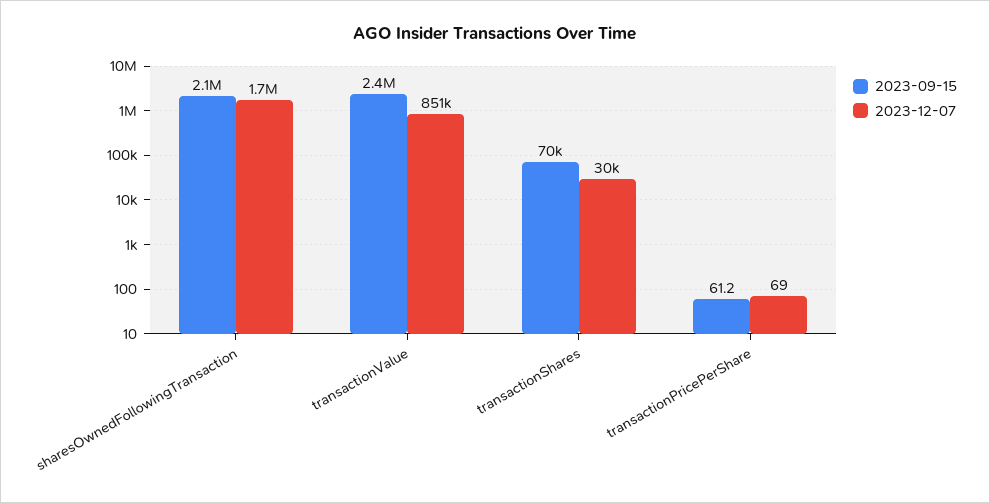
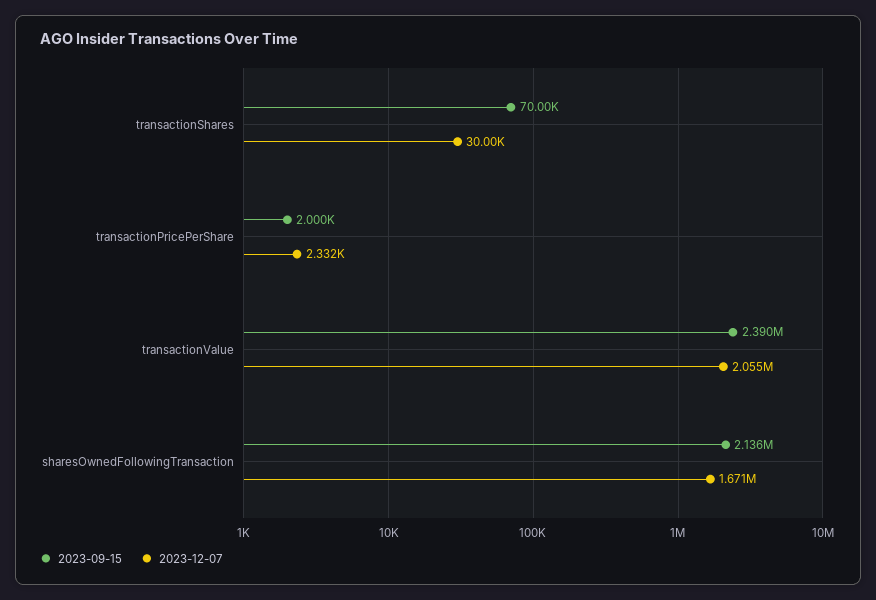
  {
    "2023-09-15": {
      "sharesOwnedFollowingTransaction": 2136000,
      "transactionValue": 2390000,
      "transactionShares": 70000,
-     "transactionPricePerShare": 61.2
+     "transactionPricePerShare": 2000
    },
    "2023-12-07": {
      "sharesOwnedFollowingTransaction": 1671000,
-     "transactionValue": 851000,
+     "transactionValue": 2055000,
      "transactionShares": 30000,
-     "transactionPricePerShare": 69
+     "transactionPricePerShare": 2332
    }
  }

